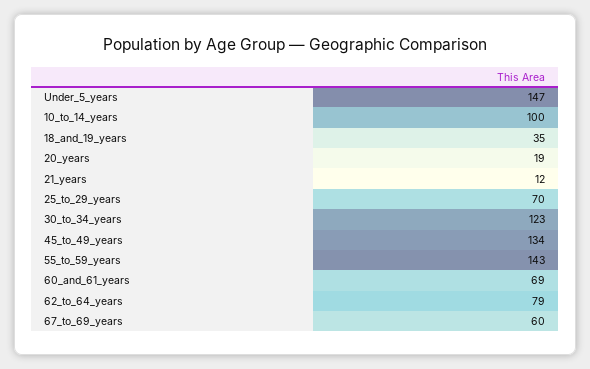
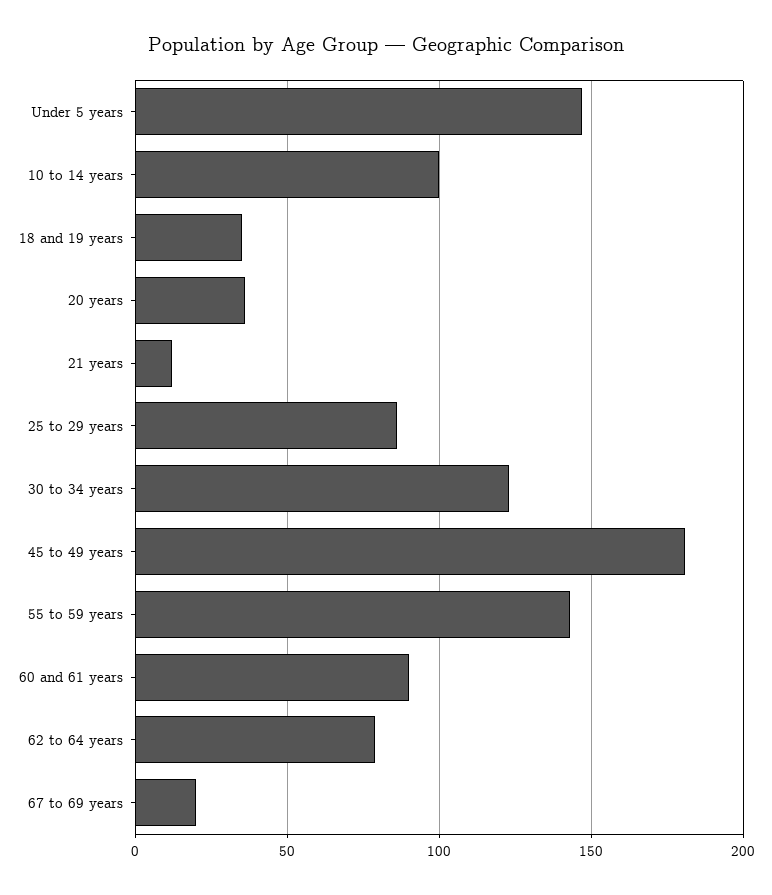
  {
    "Under_5_years": 147,
    "10_to_14_years": 100,
    "18_and_19_years": 35,
-   "20_years": 19,
+   "20_years": 35,
    "21_years": 12,
-   "25_to_29_years": 70,
+   "25_to_29_years": 85,
    "30_to_34_years": 123,
-   "45_to_49_years": 134,
+   "45_to_49_years": 180,
    "55_to_59_years": 143,
-   "60_and_61_years": 69,
+   "60_and_61_years": 90,
    "62_to_64_years": 79,
-   "67_to_69_years": 60
+   "67_to_69_years": 20
  }

